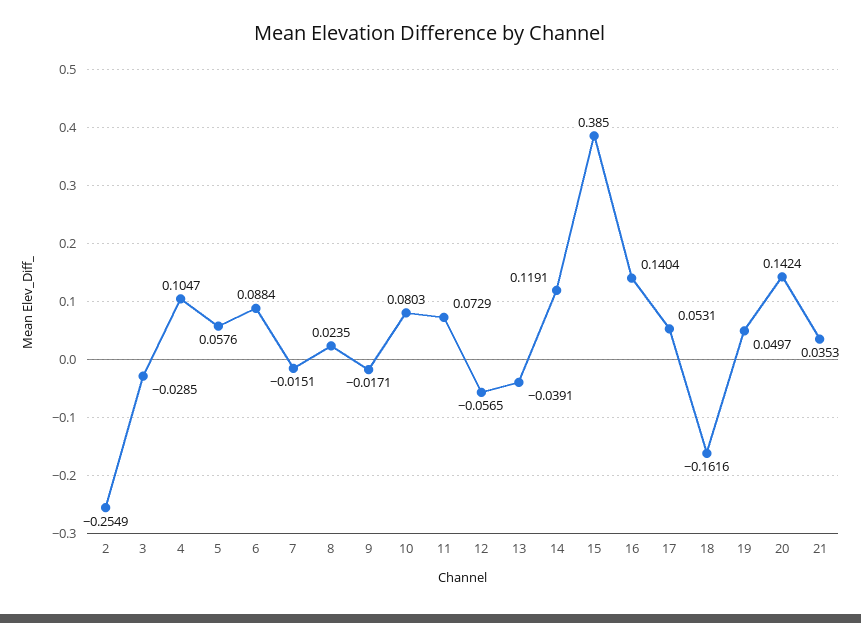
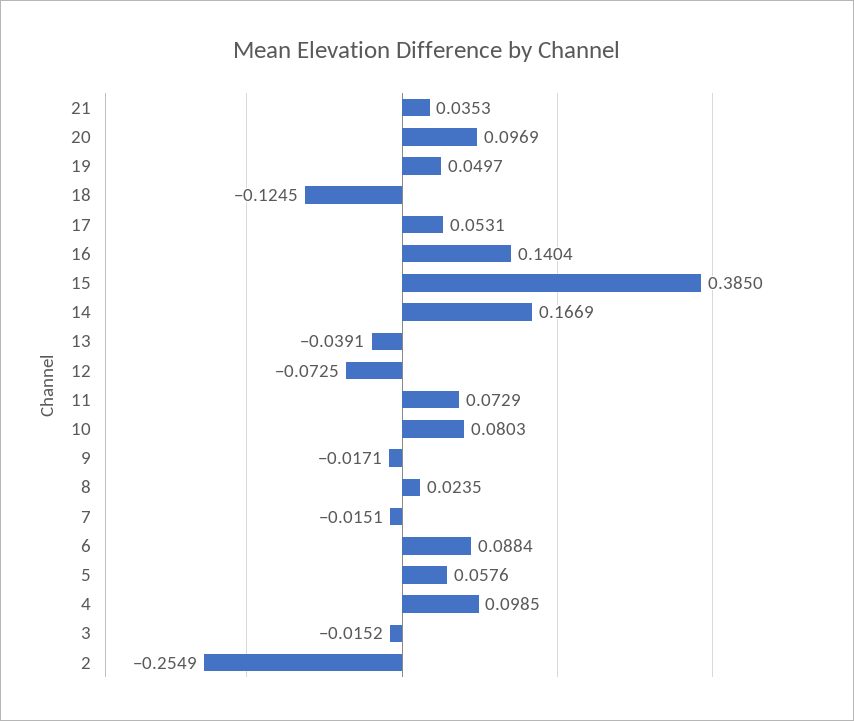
  {
    "2": -0.2549,
-   "3": -0.0285,
+   "3": -0.0152,
-   "4": 0.1047,
+   "4": 0.0985,
    "5": 0.0576,
    "6": 0.0884,
    "7": -0.0151,
    "8": 0.0235,
    "9": -0.0171,
    "10": 0.0803,
    "11": 0.0729,
-   "12": -0.0565,
+   "12": -0.0725,
    "13": -0.0391,
-   "14": 0.1191,
+   "14": 0.1669,
    "15": 0.385,
    "16": 0.1404,
    "17": 0.0531,
-   "18": -0.1616,
+   "18": -0.1245,
    "19": 0.0497,
-   "20": 0.1424,
+   "20": 0.0969,
    "21": 0.0353
  }

